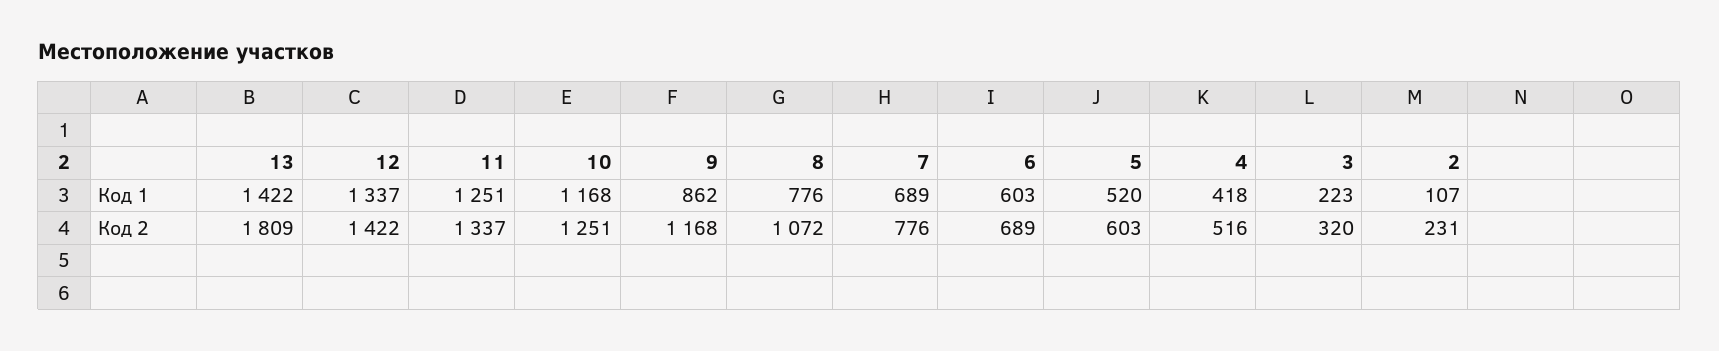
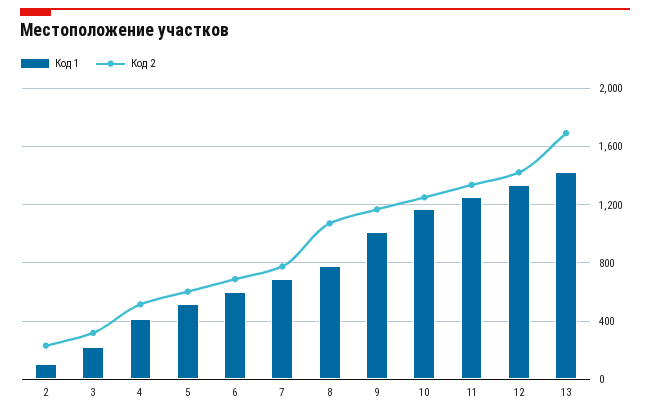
  {
    "Код 1": {
      "13": 1422,
      "12": 1337,
      "11": 1251,
      "10": 1168,
-     "9": 862,
+     "9": 1000,
      "8": 776,
      "7": 689,
      "6": 603,
      "5": 520,
      "4": 418,
      "3": 223,
      "2": 107
    },
    "Код 2": {
-     "13": 1809,
+     "13": 1700,
      "12": 1422,
      "11": 1337,
      "10": 1251,
      "9": 1168,
      "8": 1072,
      "7": 776,
      "6": 689,
      "5": 603,
      "4": 516,
      "3": 320,
      "2": 231
    }
  }

